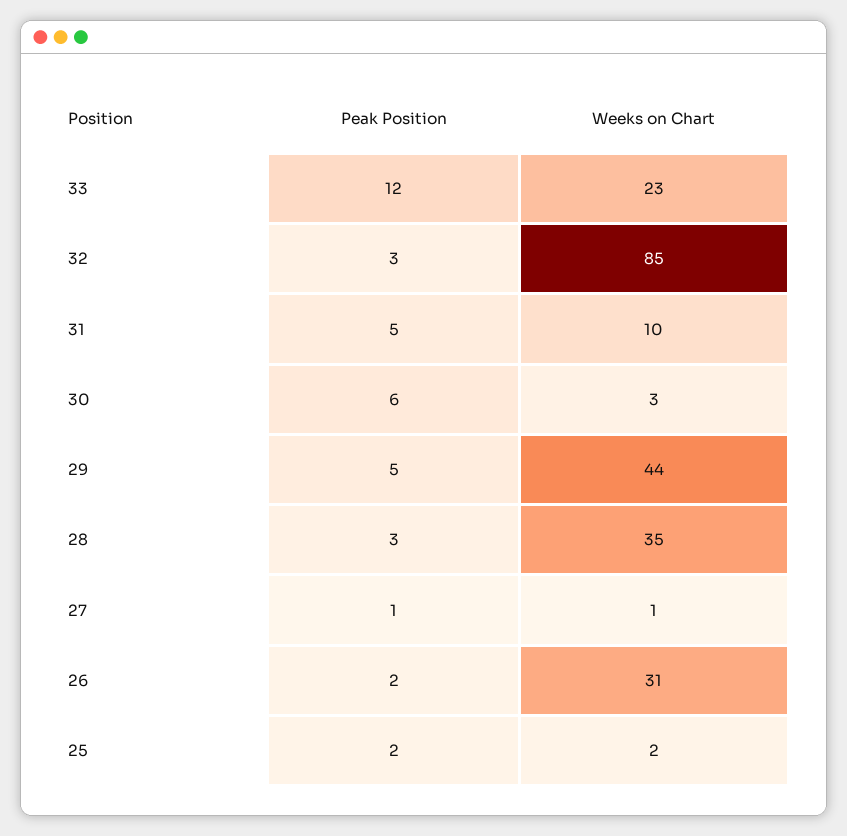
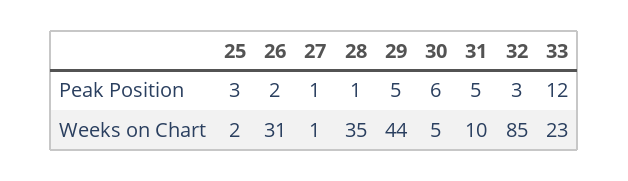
  {
    "Peak Position": {
      "33": 12,
      "32": 3,
      "31": 5,
      "30": 6,
      "29": 5,
-     "28": 3,
+     "28": 1,
      "27": 1,
      "26": 2,
-     "25": 2
+     "25": 3
    },
    "Weeks on Chart": {
      "33": 23,
      "32": 85,
      "31": 10,
-     "30": 3,
+     "30": 5,
      "29": 44,
      "28": 35,
      "27": 1,
      "26": 31,
      "25": 2
    }
  }

